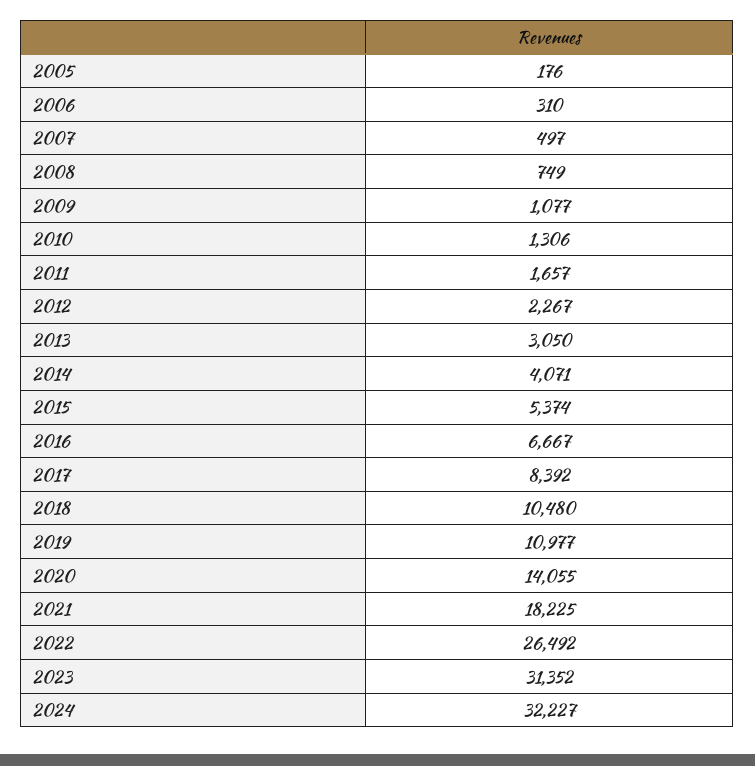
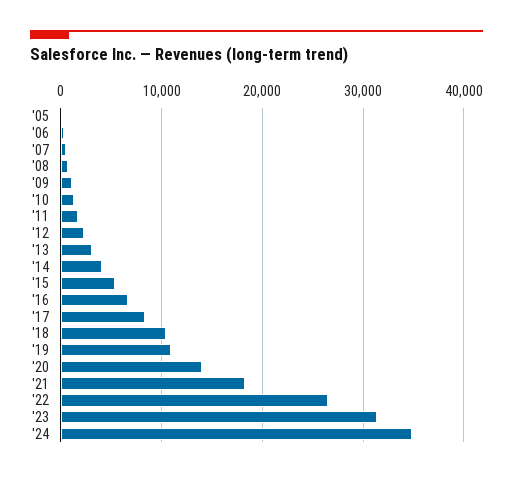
  {
    "2005": 176,
    "2006": 310,
    "2007": 497,
    "2008": 749,
    "2009": 1077,
    "2010": 1306,
    "2011": 1657,
    "2012": 2267,
    "2013": 3050,
    "2014": 4071,
    "2015": 5374,
    "2016": 6667,
    "2017": 8392,
    "2018": 10480,
    "2019": 10977,
    "2020": 14055,
    "2021": 18225,
    "2022": 26492,
    "2023": 31352,
-   "2024": 32227
+   "2024": 35000
  }

